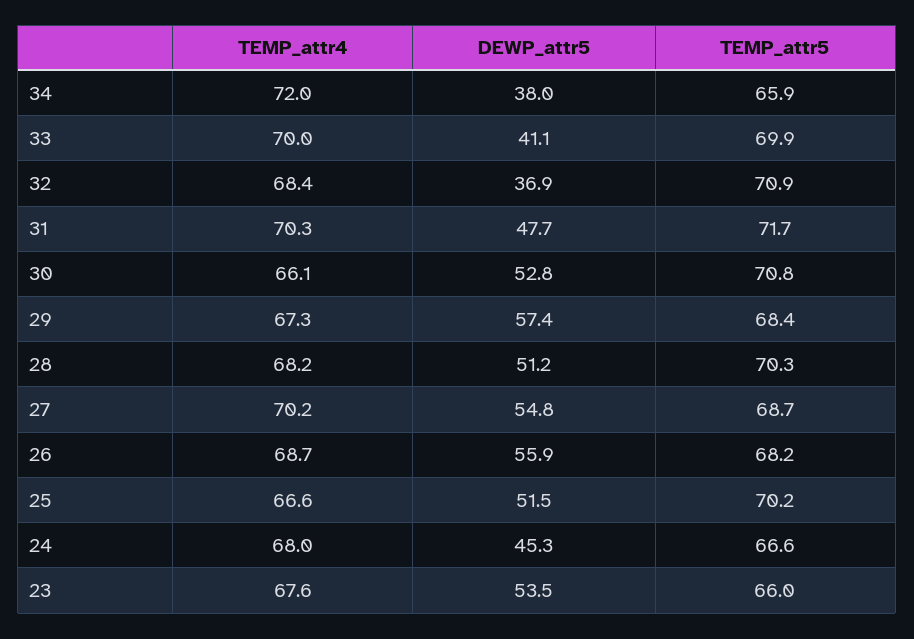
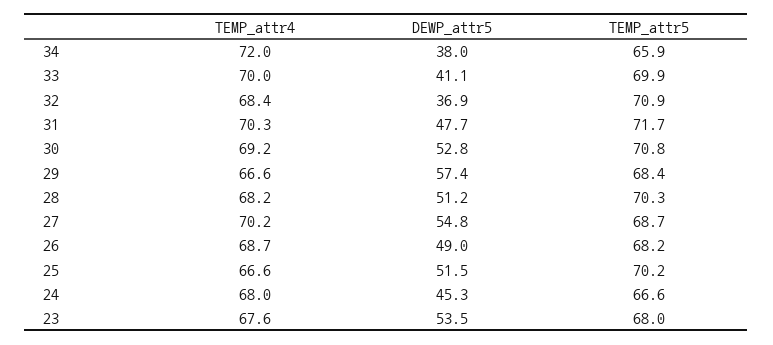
  {
    "TEMP_attr4": {
      "34": 72,
      "33": 70,
      "32": 68.4,
      "31": 70.3,
-     "30": 66.1,
+     "30": 69.2,
-     "29": 67.3,
+     "29": 66.6,
      "28": 68.2,
      "27": 70.2,
      "26": 68.7,
      "25": 66.6,
      "24": 68,
      "23": 67.6
    },
    "DEWP_attr5": {
      "34": 38,
      "33": 41.1,
      "32": 36.9,
      "31": 47.7,
      "30": 52.8,
      "29": 57.4,
      "28": 51.2,
      "27": 54.8,
-     "26": 55.9,
+     "26": 49,
      "25": 51.5,
      "24": 45.3,
      "23": 53.5
    },
    "TEMP_attr5": {
      "34": 65.9,
      "33": 69.9,
      "32": 70.9,
      "31": 71.7,
      "30": 70.8,
      "29": 68.4,
      "28": 70.3,
      "27": 68.7,
      "26": 68.2,
      "25": 70.2,
      "24": 66.6,
-     "23": 66
+     "23": 68
    }
  }

